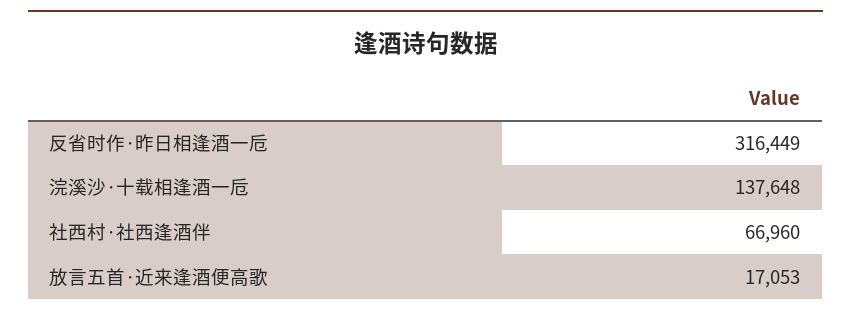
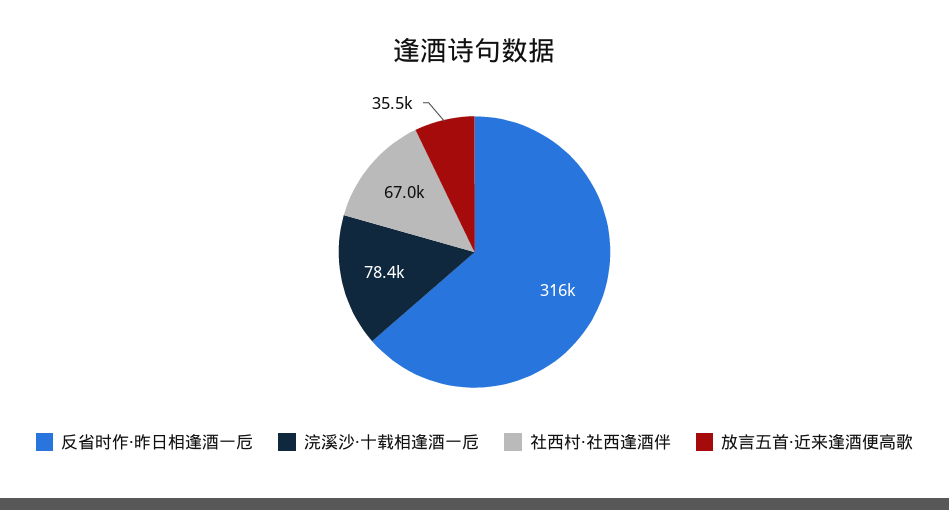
  {
    "反省时作·昨日相逢酒一卮": 316449,
-   "浣溪沙·十载相逢酒一卮": 137648,
+   "浣溪沙·十载相逢酒一卮": 78400,
    "社西村·社西逢酒伴": 66960,
-   "放言五首·近来逢酒便高歌": 17053
+   "放言五首·近来逢酒便高歌": 35500
  }

